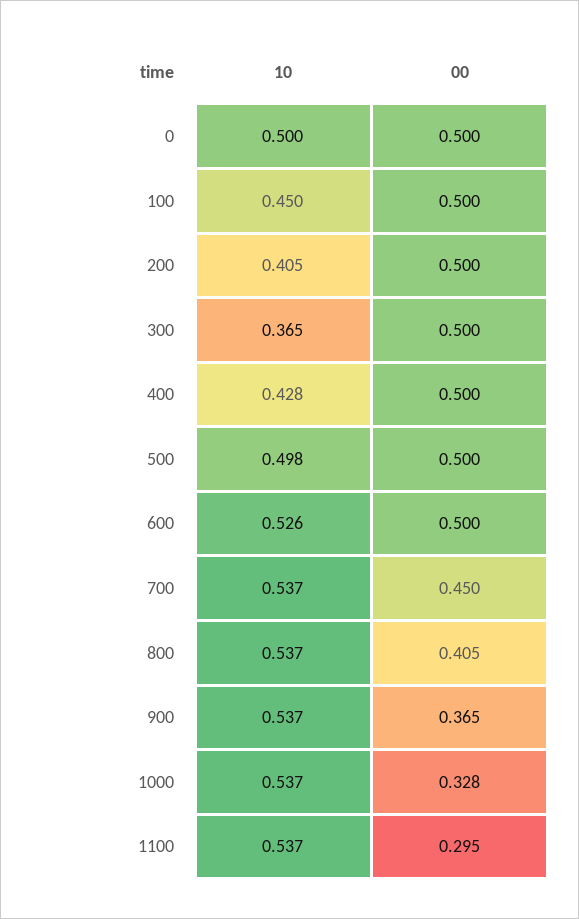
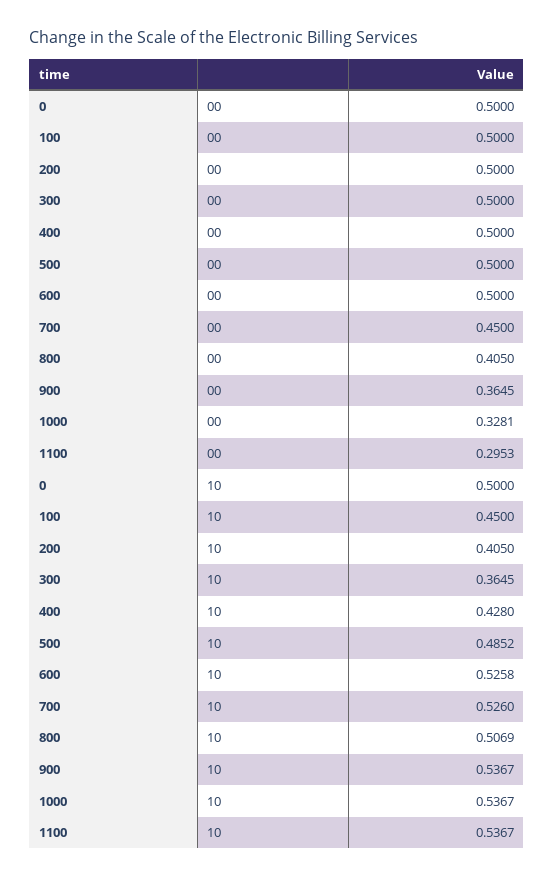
  {
    "10": {
      "0": 0.5,
      "100": 0.45,
      "200": 0.405,
      "300": 0.3645,
      "400": 0.428,
-     "500": 0.498,
+     "500": 0.4852,
      "600": 0.5258,
-     "700": 0.537,
+     "700": 0.526,
-     "800": 0.537,
+     "800": 0.5069,
      "900": 0.5367,
      "1000": 0.5367,
      "1100": 0.5367
    },
    "00": {
      "0": 0.5,
      "100": 0.5,
      "200": 0.5,
      "300": 0.5,
      "400": 0.5,
      "500": 0.5,
      "600": 0.5,
      "700": 0.45,
      "800": 0.405,
      "900": 0.3645,
      "1000": 0.3281,
      "1100": 0.2953
    }
  }

